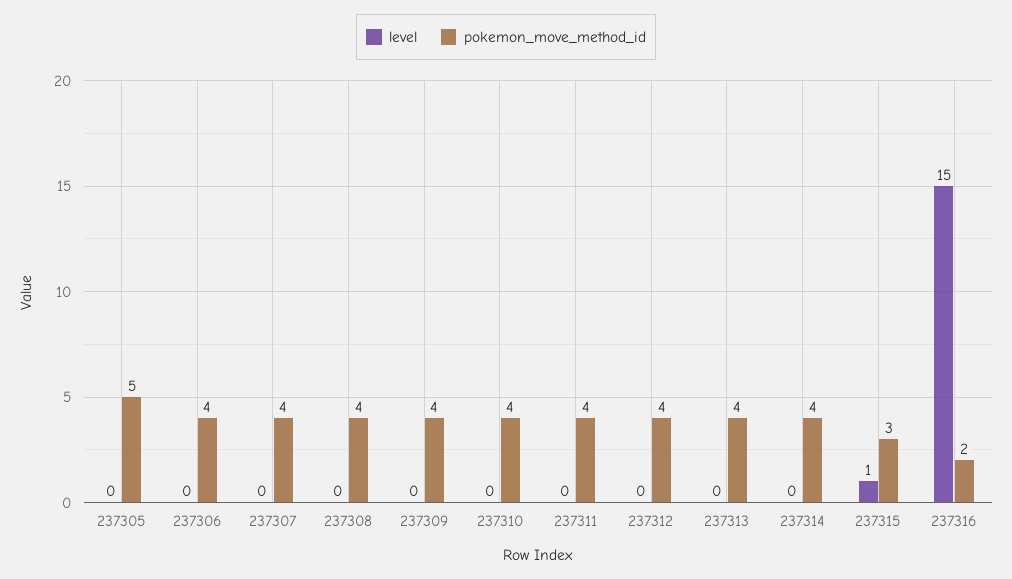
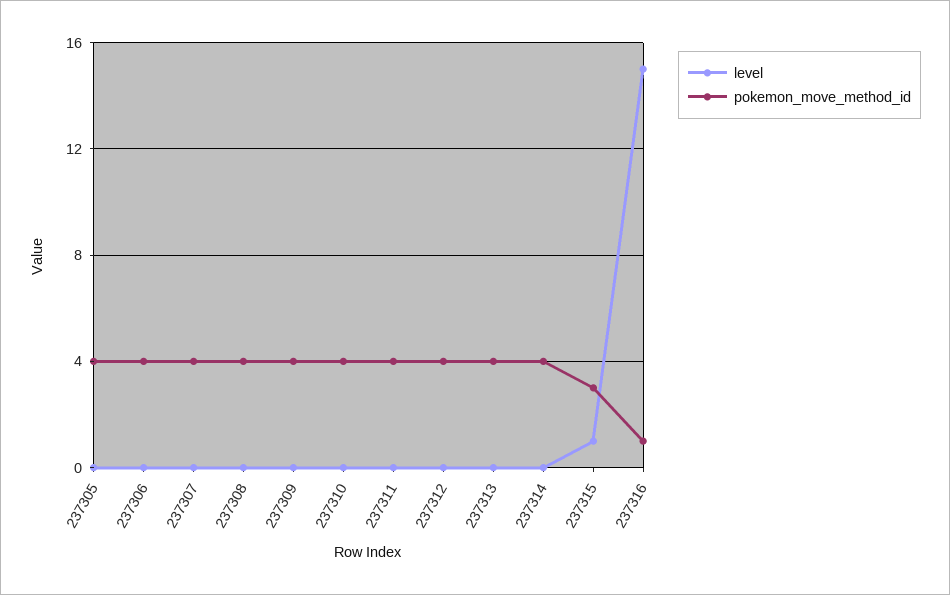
  {
    "level": {
      "237305": 0,
      "237306": 0,
      "237307": 0,
      "237308": 0,
      "237309": 0,
      "237310": 0,
      "237311": 0,
      "237312": 0,
      "237313": 0,
      "237314": 0,
      "237315": 1,
      "237316": 15
    },
    "pokemon_move_method_id": {
-     "237305": 5,
+     "237305": 4,
      "237306": 4,
      "237307": 4,
      "237308": 4,
      "237309": 4,
      "237310": 4,
      "237311": 4,
      "237312": 4,
      "237313": 4,
      "237314": 4,
      "237315": 3,
-     "237316": 2
+     "237316": 1
    }
  }

